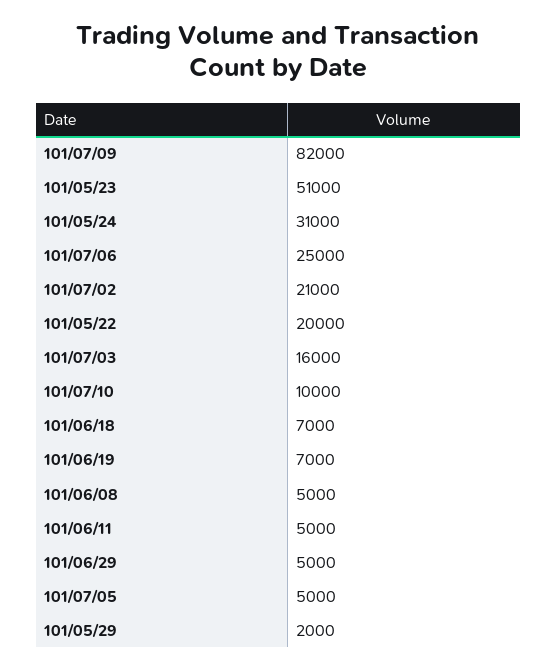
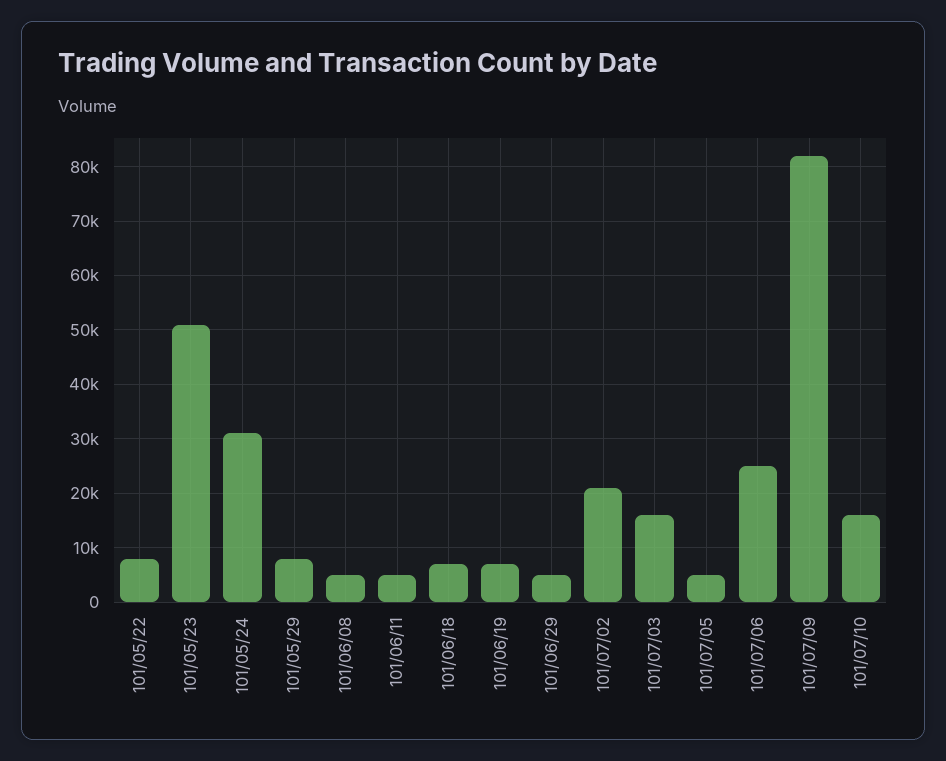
  {
    "101/07/09": 82000,
    "101/05/23": 51000,
    "101/05/24": 31000,
    "101/07/06": 25000,
    "101/07/02": 21000,
-   "101/05/22": 20000,
+   "101/05/22": 8000,
    "101/07/03": 16000,
-   "101/07/10": 10000,
+   "101/07/10": 16000,
    "101/06/18": 7000,
    "101/06/19": 7000,
    "101/06/08": 5000,
    "101/06/11": 5000,
    "101/06/29": 5000,
    "101/07/05": 5000,
-   "101/05/29": 2000
+   "101/05/29": 8000
  }

